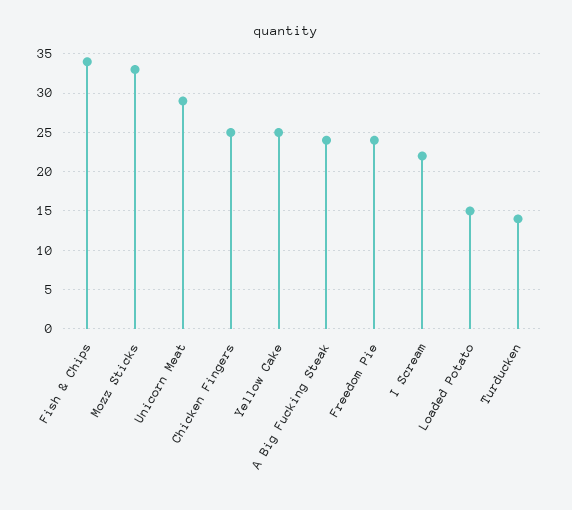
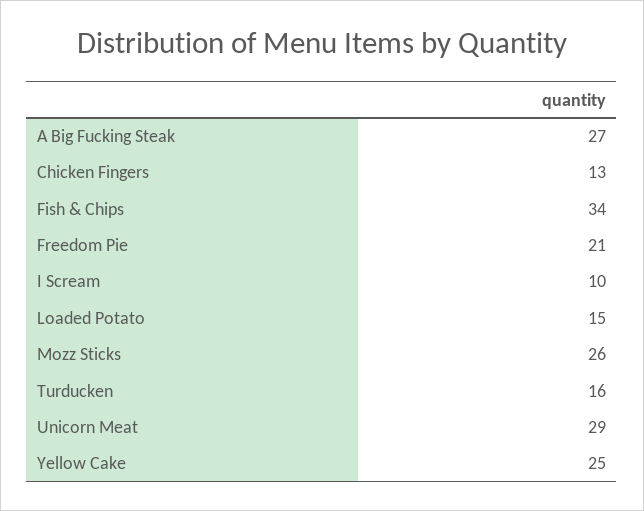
  {
    "Fish & Chips": 34,
-   "Mozz Sticks": 33,
+   "Mozz Sticks": 26,
    "Unicorn Meat": 29,
-   "Chicken Fingers": 25,
+   "Chicken Fingers": 13,
    "Yellow Cake": 25,
-   "A Big Fucking Steak": 24,
+   "A Big Fucking Steak": 27,
-   "Freedom Pie": 24,
+   "Freedom Pie": 21,
-   "I Scream": 22,
+   "I Scream": 10,
    "Loaded Potato": 15,
-   "Turducken": 14
+   "Turducken": 16
  }

